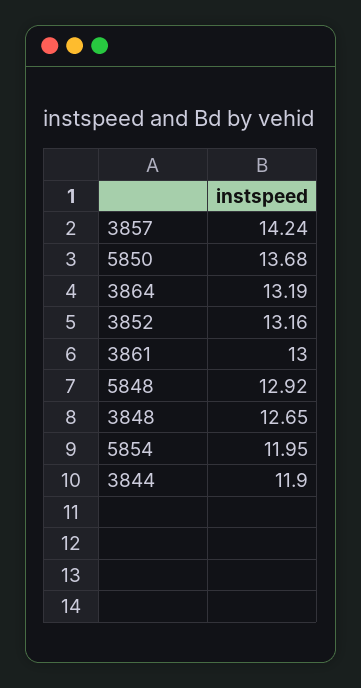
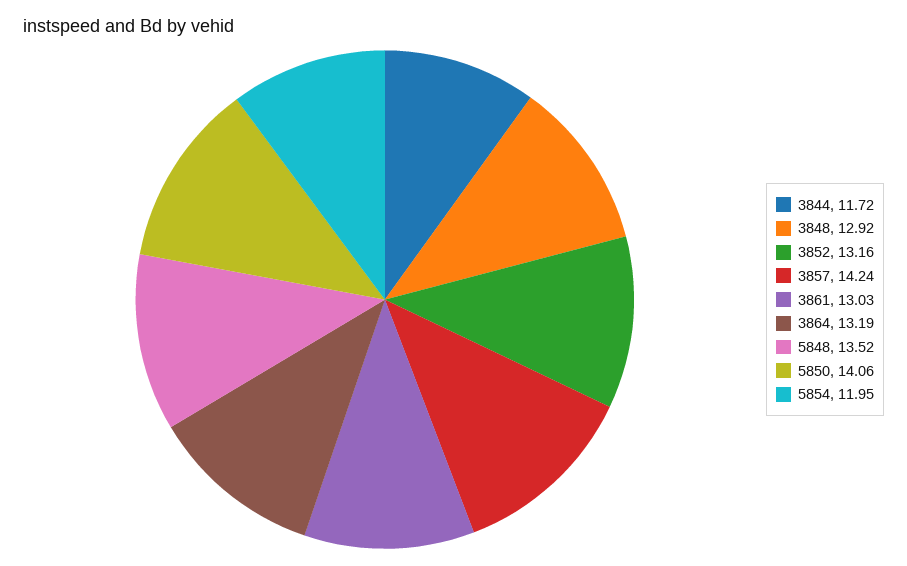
  {
    "3857": 14.24,
-   "5850": 13.68,
+   "5850": 14.06,
    "3864": 13.19,
    "3852": 13.16,
-   "3861": 13,
+   "3861": 13.03,
-   "5848": 12.92,
+   "5848": 13.52,
-   "3848": 12.65,
+   "3848": 12.92,
    "5854": 11.95,
-   "3844": 11.9
+   "3844": 11.72
  }

